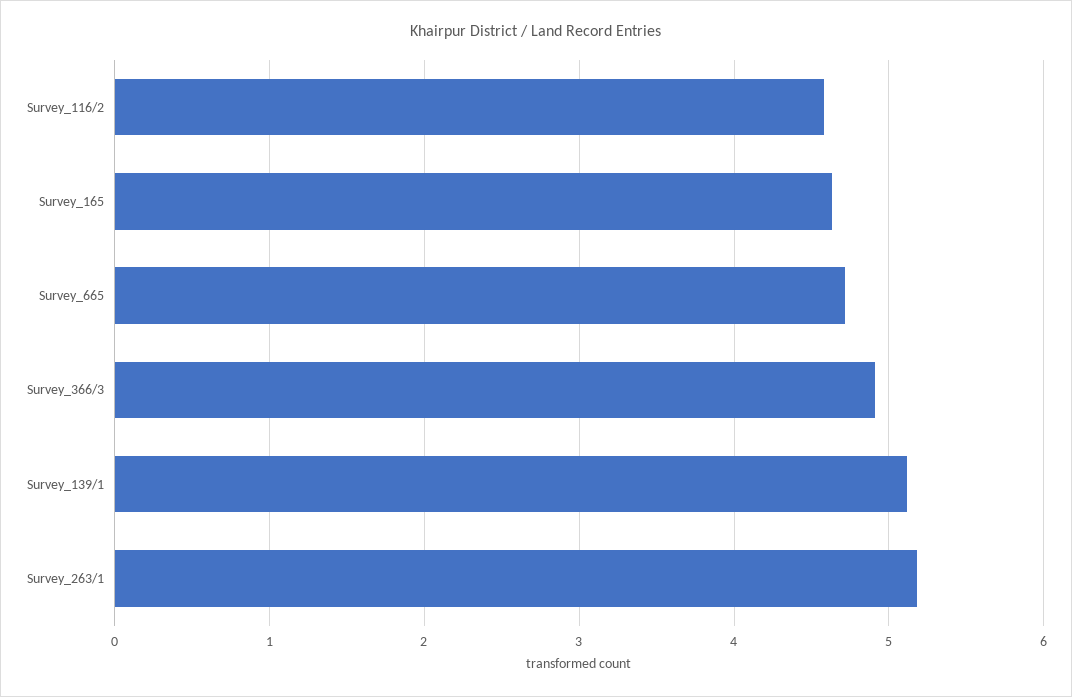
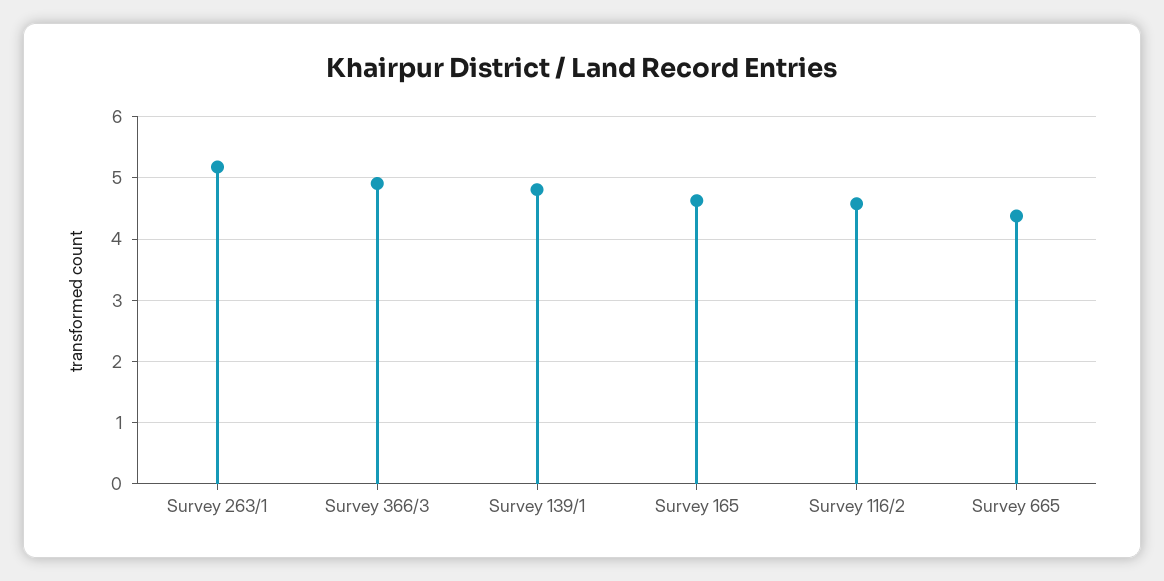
  {
    "Survey_116/2": 4.6,
    "Survey_165": 4.6,
-   "Survey_665": 4.7,
+   "Survey_665": 4.4,
    "Survey_366/3": 4.9,
-   "Survey_139/1": 5.1,
+   "Survey_139/1": 4.8,
    "Survey_263/1": 5.2
  }

